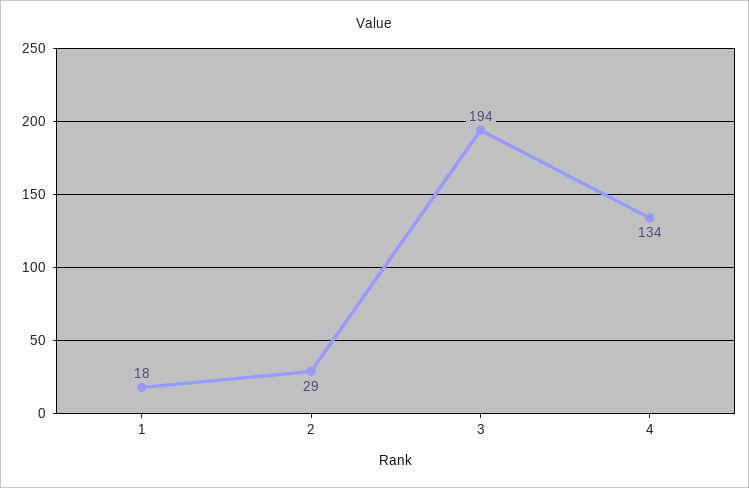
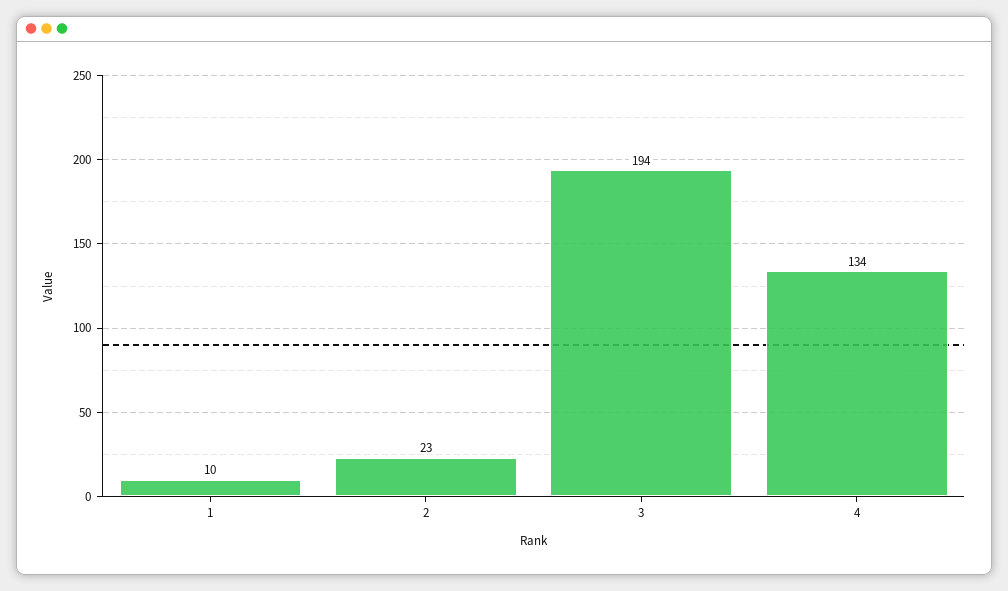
  {
-   "1": 18,
+   "1": 10,
-   "2": 29,
+   "2": 23,
    "3": 194,
    "4": 134
  }

